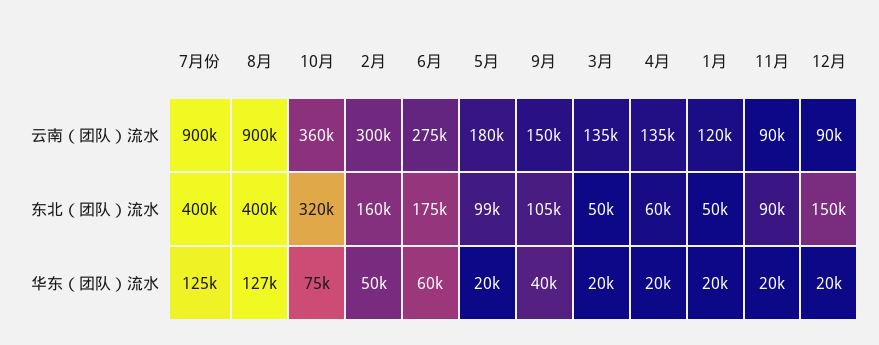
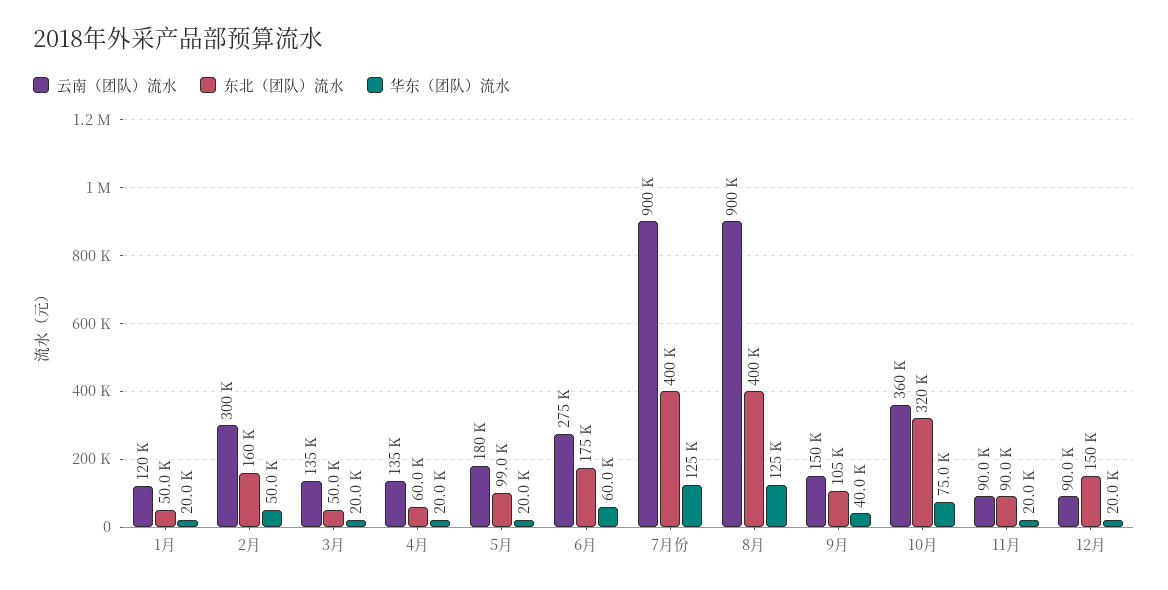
  {
    "云南（团队）流水": {
      "7月份": 900000,
      "8月": 900000,
      "10月": 360000,
      "2月": 300000,
      "6月": 275000,
      "5月": 180000,
      "9月": 150000,
      "3月": 135000,
      "4月": 135000,
      "1月": 120000,
      "11月": 90000,
      "12月": 90000
    },
    "东北（团队）流水": {
      "7月份": 400000,
      "8月": 400000,
      "10月": 320000,
      "2月": 160000,
      "6月": 175000,
      "5月": 99000,
      "9月": 105000,
      "3月": 50000,
      "4月": 60000,
      "1月": 50000,
      "11月": 90000,
      "12月": 150000
    },
    "华东（团队）流水": {
      "7月份": 125000,
-     "8月": 127000,
+     "8月": 125000,
      "10月": 75000,
      "2月": 50000,
      "6月": 60000,
      "5月": 20000,
      "9月": 40000,
      "3月": 20000,
      "4月": 20000,
      "1月": 20000,
      "11月": 20000,
      "12月": 20000
    }
  }

